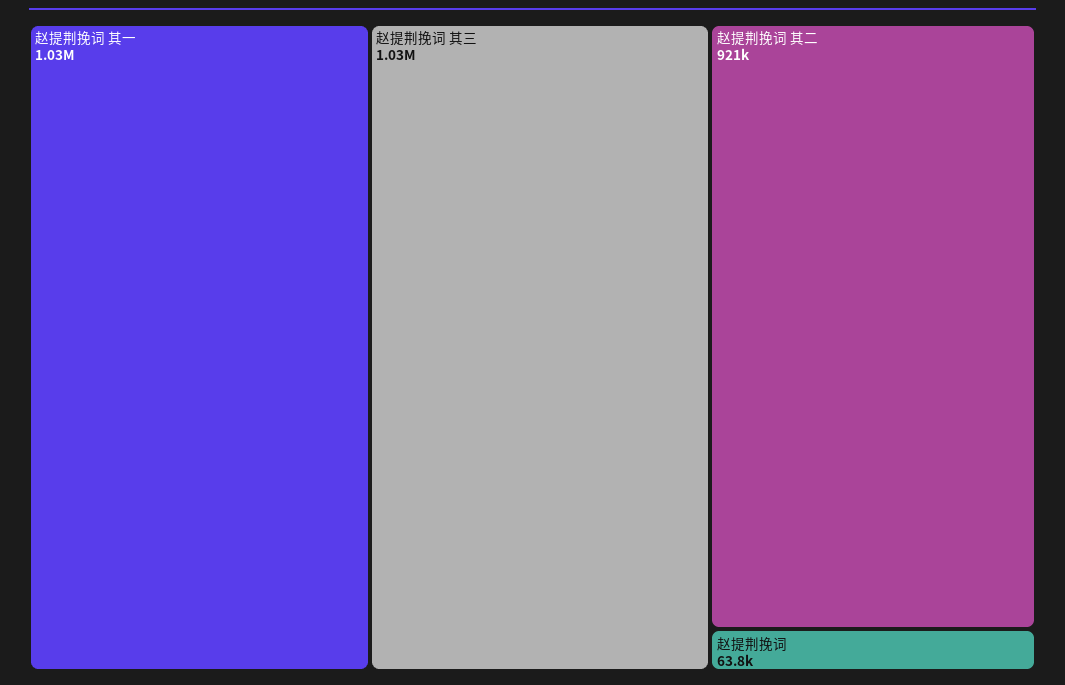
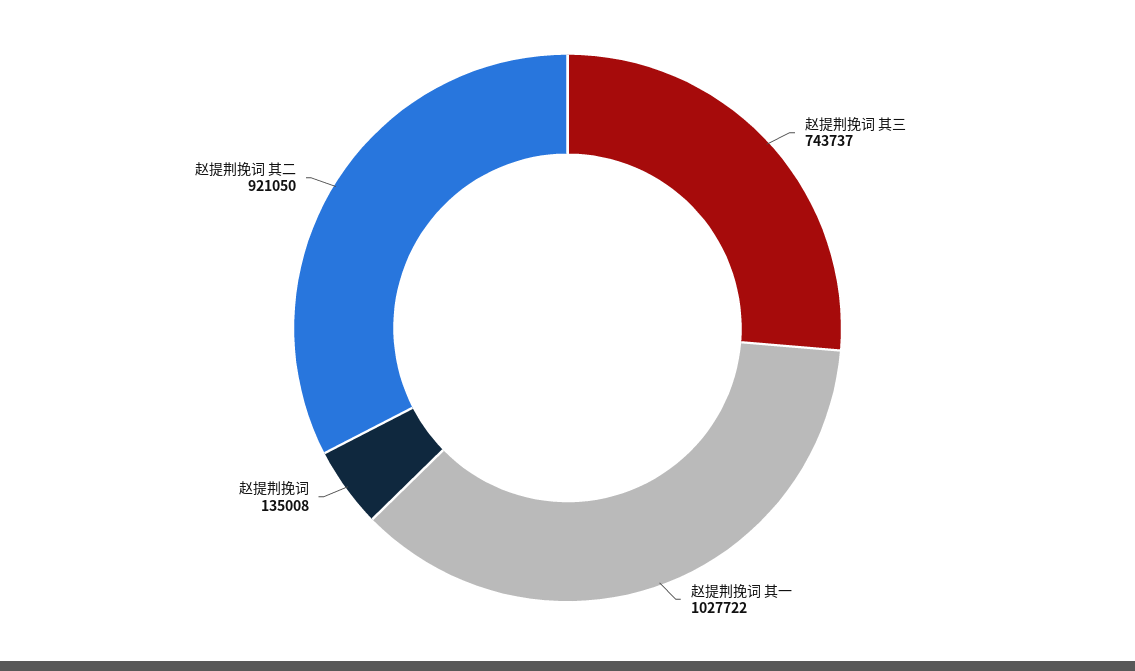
  {
    "赵提荆挽词 其一": 1027722,
-   "赵提荆挽词 其三": 1030000,
+   "赵提荆挽词 其三": 743737,
    "赵提荆挽词 其二": 921050,
-   "赵提荆挽词": 63800
+   "赵提荆挽词": 135008
  }

